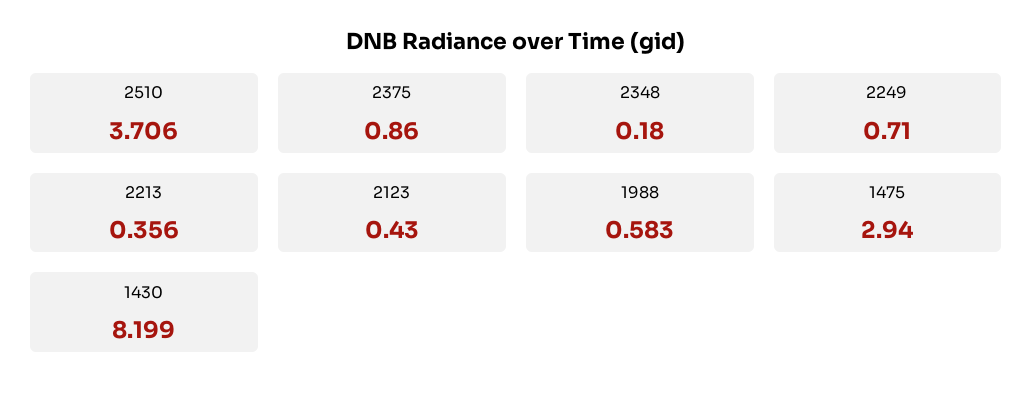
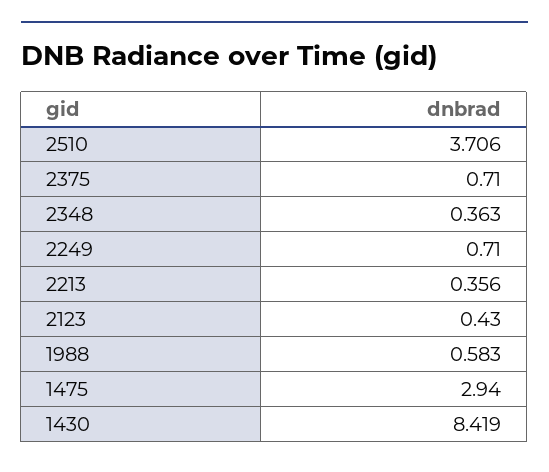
  {
    "2510": 3.706,
-   "2375": 0.86,
+   "2375": 0.71,
-   "2348": 0.18,
+   "2348": 0.363,
    "2249": 0.71,
    "2213": 0.356,
    "2123": 0.43,
    "1988": 0.583,
    "1475": 2.94,
-   "1430": 8.199
+   "1430": 8.419
  }

